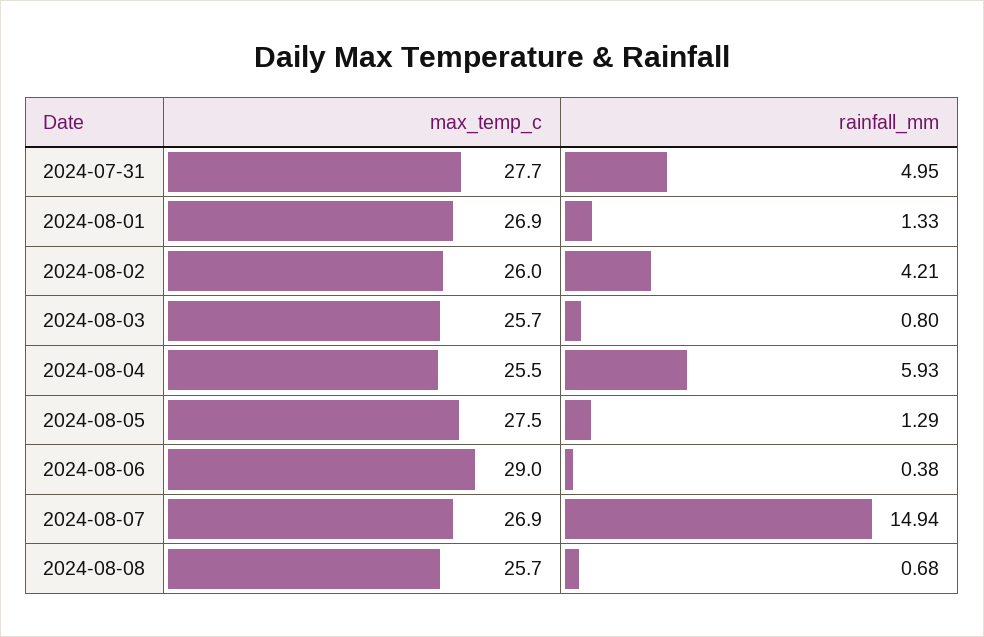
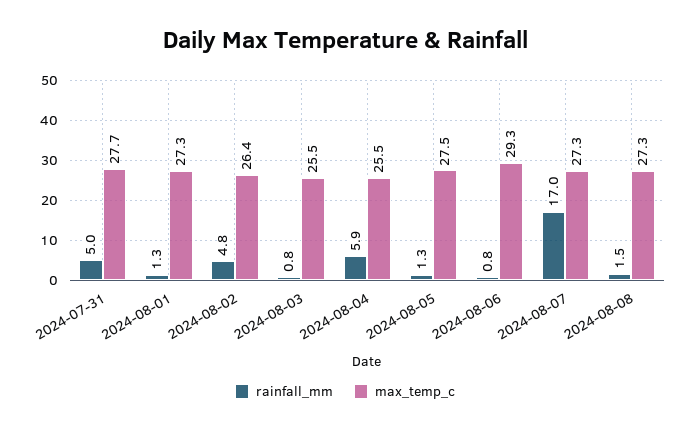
  {
    "max_temp_c": {
      "2024-07-31": 27.7,
-     "2024-08-01": 26.9,
+     "2024-08-01": 27.3,
-     "2024-08-02": 26,
+     "2024-08-02": 26.4,
-     "2024-08-03": 25.7,
+     "2024-08-03": 25.5,
      "2024-08-04": 25.5,
      "2024-08-05": 27.5,
-     "2024-08-06": 29,
+     "2024-08-06": 29.3,
-     "2024-08-07": 26.9,
+     "2024-08-07": 27.3,
-     "2024-08-08": 25.7
+     "2024-08-08": 27.3
    },
    "rainfall_mm": {
      "2024-07-31": 4.95,
      "2024-08-01": 1.33,
-     "2024-08-02": 4.21,
+     "2024-08-02": 4.8,
      "2024-08-03": 0.8,
      "2024-08-04": 5.93,
      "2024-08-05": 1.29,
-     "2024-08-06": 0.38,
+     "2024-08-06": 0.8,
-     "2024-08-07": 14.94,
+     "2024-08-07": 17,
-     "2024-08-08": 0.68
+     "2024-08-08": 1.5
    }
  }

